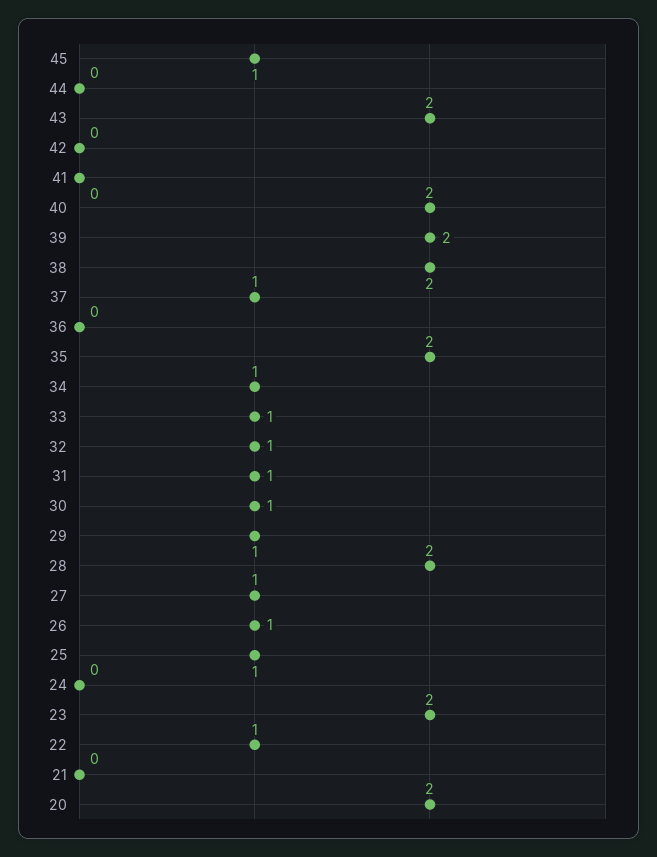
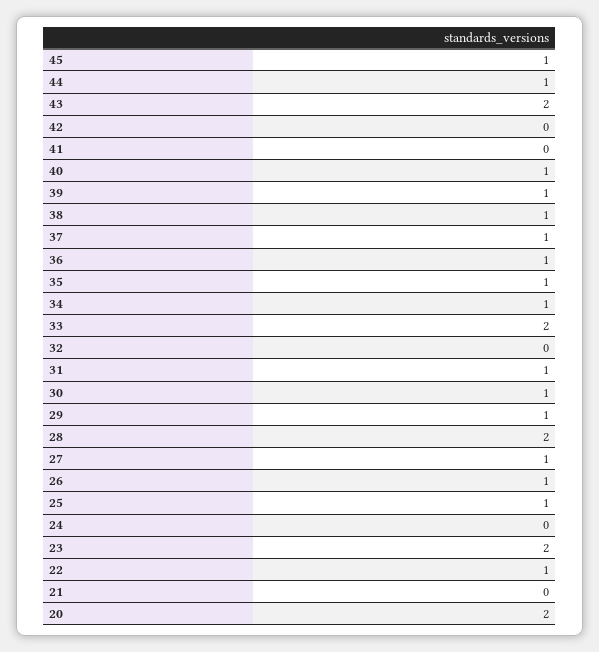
  {
    "45": 1,
-   "44": 0,
+   "44": 1,
    "43": 2,
    "42": 0,
    "41": 0,
-   "40": 2,
+   "40": 1,
-   "39": 2,
+   "39": 1,
-   "38": 2,
+   "38": 1,
    "37": 1,
-   "36": 0,
+   "36": 1,
-   "35": 2,
+   "35": 1,
    "34": 1,
-   "33": 1,
+   "33": 2,
-   "32": 1,
+   "32": 0,
    "31": 1,
    "30": 1,
    "29": 1,
    "28": 2,
    "27": 1,
    "26": 1,
    "25": 1,
    "24": 0,
    "23": 2,
    "22": 1,
    "21": 0,
    "20": 2
  }

